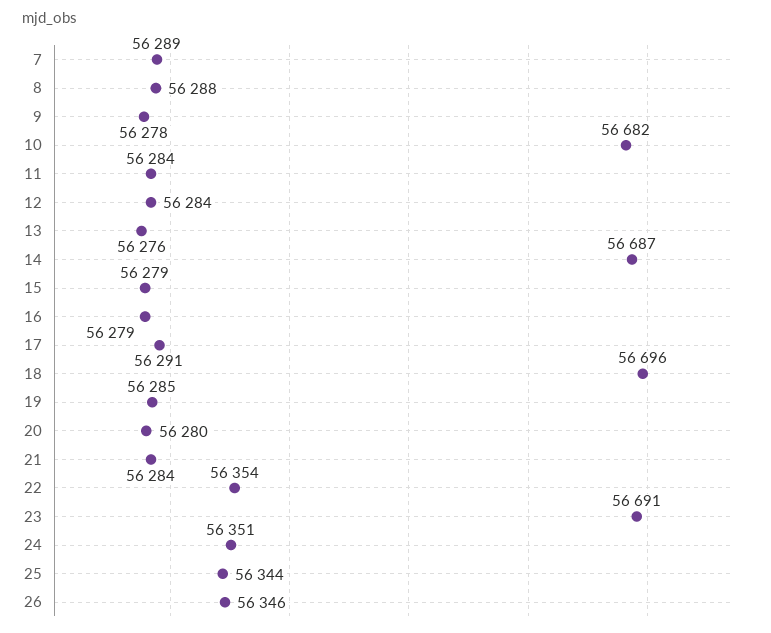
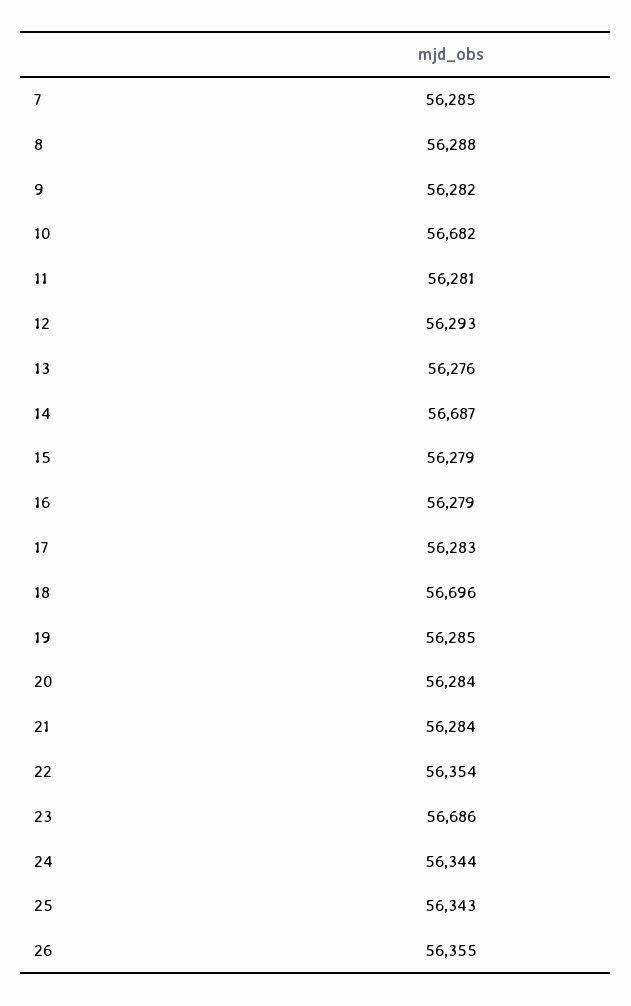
  {
-   "7": 56289,
+   "7": 56285,
    "8": 56288,
-   "9": 56278,
+   "9": 56282,
    "10": 56682,
-   "11": 56284,
+   "11": 56281,
-   "12": 56284,
+   "12": 56293,
    "13": 56276,
    "14": 56687,
    "15": 56279,
    "16": 56279,
-   "17": 56291,
+   "17": 56283,
    "18": 56696,
    "19": 56285,
-   "20": 56280,
+   "20": 56284,
    "21": 56284,
    "22": 56354,
-   "23": 56691,
+   "23": 56686,
-   "24": 56351,
+   "24": 56344,
-   "25": 56344,
+   "25": 56343,
-   "26": 56346
+   "26": 56355
  }

